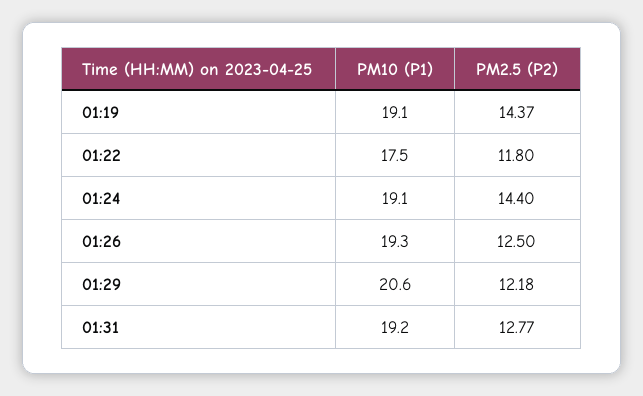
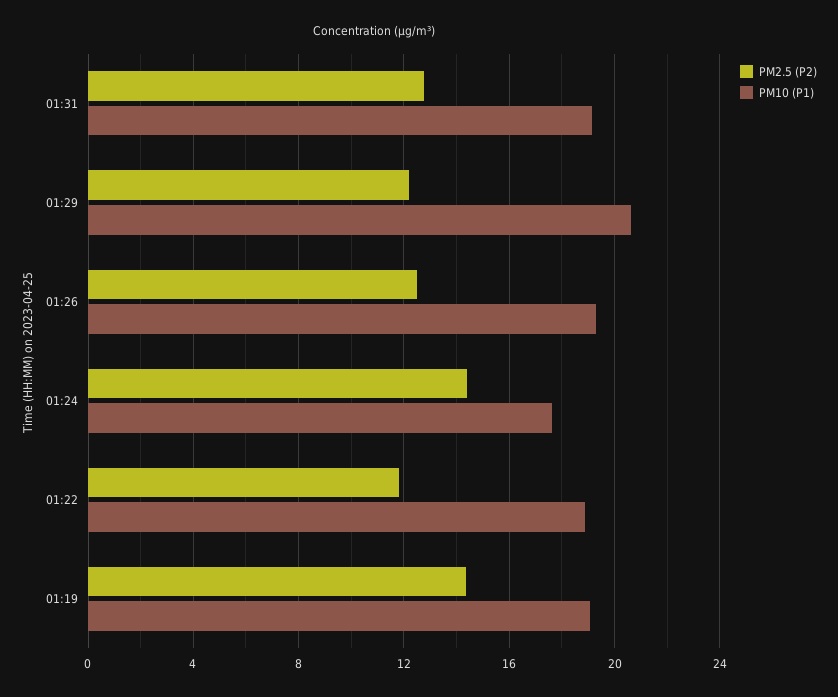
  {
    "PM10 (P1)": {
      "01:19": 19.1,
-     "01:22": 17.5,
+     "01:22": 19,
-     "01:24": 19.1,
+     "01:24": 17.5,
      "01:26": 19.3,
      "01:29": 20.6,
      "01:31": 19.2
    },
    "PM2.5 (P2)": {
      "01:19": 14.37,
      "01:22": 11.8,
      "01:24": 14.4,
      "01:26": 12.5,
      "01:29": 12.18,
      "01:31": 12.77
    }
  }

